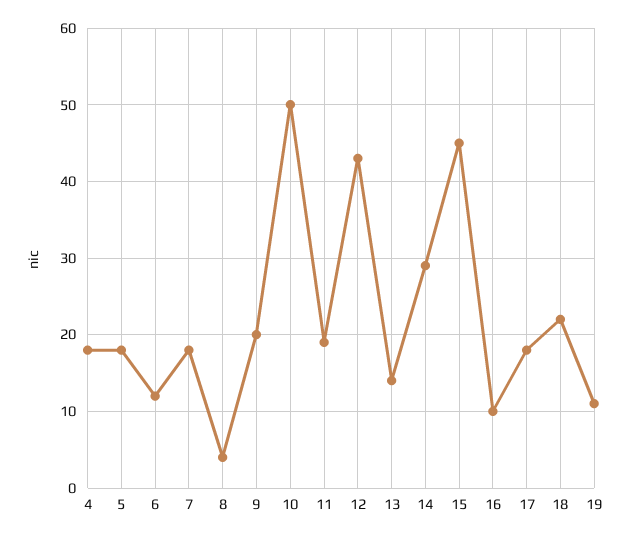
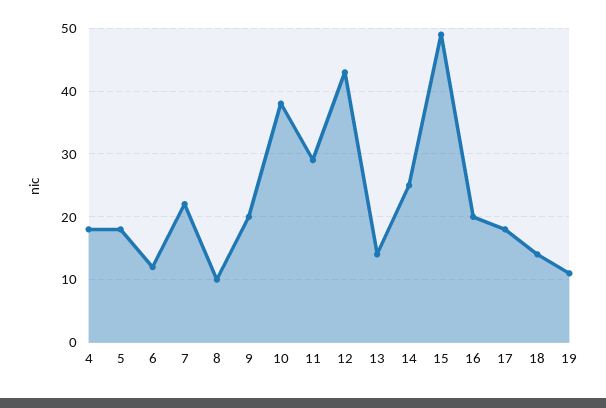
  {
    "4": 18,
    "5": 18,
    "6": 12,
-   "7": 18,
+   "7": 22,
-   "8": 4,
+   "8": 10,
    "9": 20,
-   "10": 50,
+   "10": 38,
-   "11": 19,
+   "11": 29,
    "12": 43,
    "13": 14,
-   "14": 29,
+   "14": 25,
-   "15": 45,
+   "15": 49,
-   "16": 10,
+   "16": 20,
    "17": 18,
-   "18": 22,
+   "18": 14,
    "19": 11
  }

